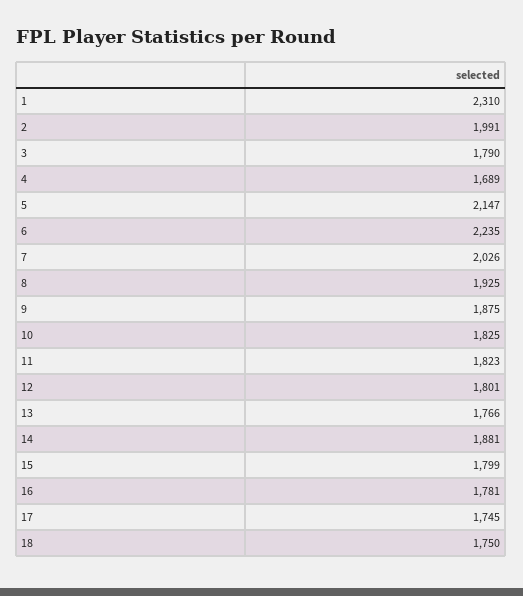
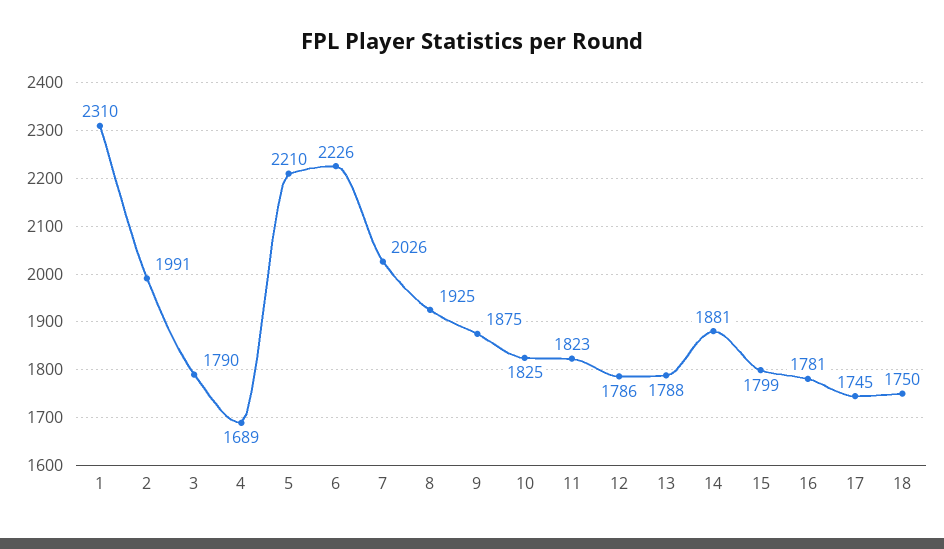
  {
    "1": 2310,
    "2": 1991,
    "3": 1790,
    "4": 1689,
-   "5": 2147,
+   "5": 2210,
-   "6": 2235,
+   "6": 2226,
    "7": 2026,
    "8": 1925,
    "9": 1875,
    "10": 1825,
    "11": 1823,
-   "12": 1801,
+   "12": 1786,
-   "13": 1766,
+   "13": 1788,
    "14": 1881,
    "15": 1799,
    "16": 1781,
    "17": 1745,
    "18": 1750
  }

